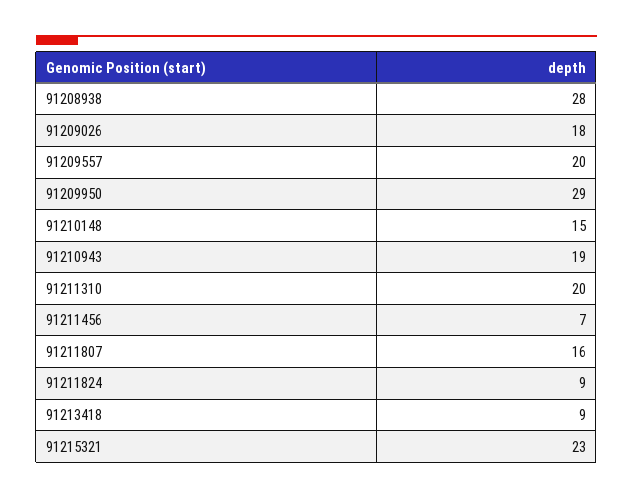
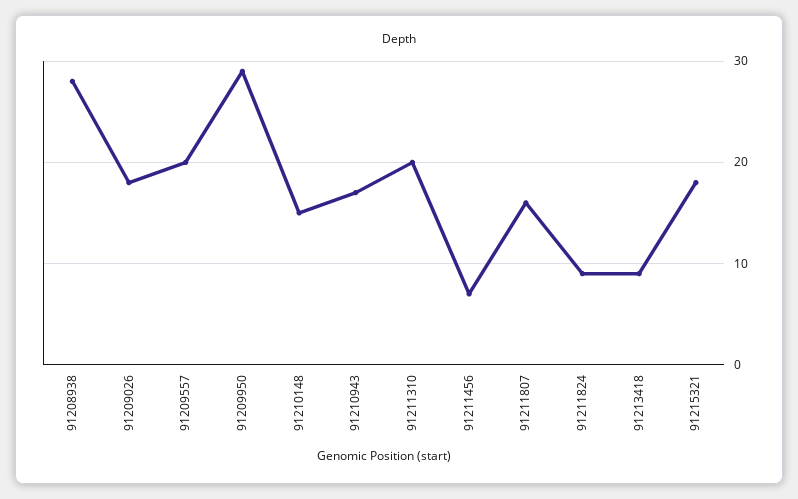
  {
    "91208938": 28,
    "91209026": 18,
    "91209557": 20,
    "91209950": 29,
    "91210148": 15,
-   "91210943": 19,
+   "91210943": 17,
    "91211310": 20,
    "91211456": 7,
    "91211807": 16,
    "91211824": 9,
    "91213418": 9,
-   "91215321": 23
+   "91215321": 18
  }

